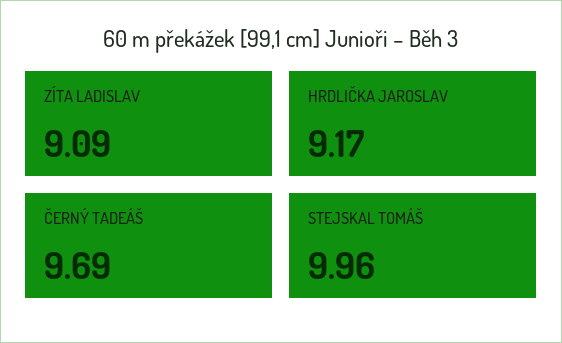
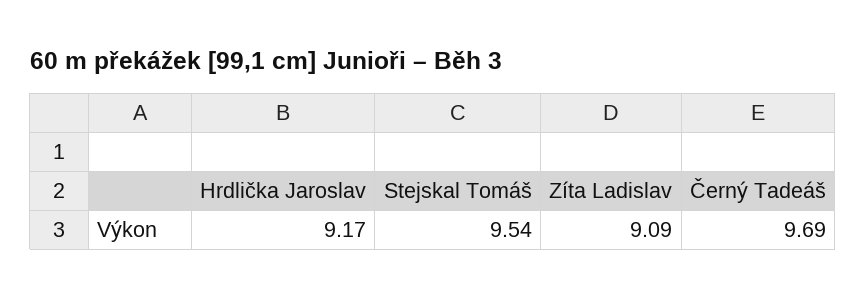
  {
    "ZÍTA LADISLAV": 9.09,
    "HRDLIČKA JAROSLAV": 9.17,
    "ČERNÝ TADEÁŠ": 9.69,
-   "STEJSKAL TOMÁŠ": 9.96
+   "STEJSKAL TOMÁŠ": 9.54
  }

